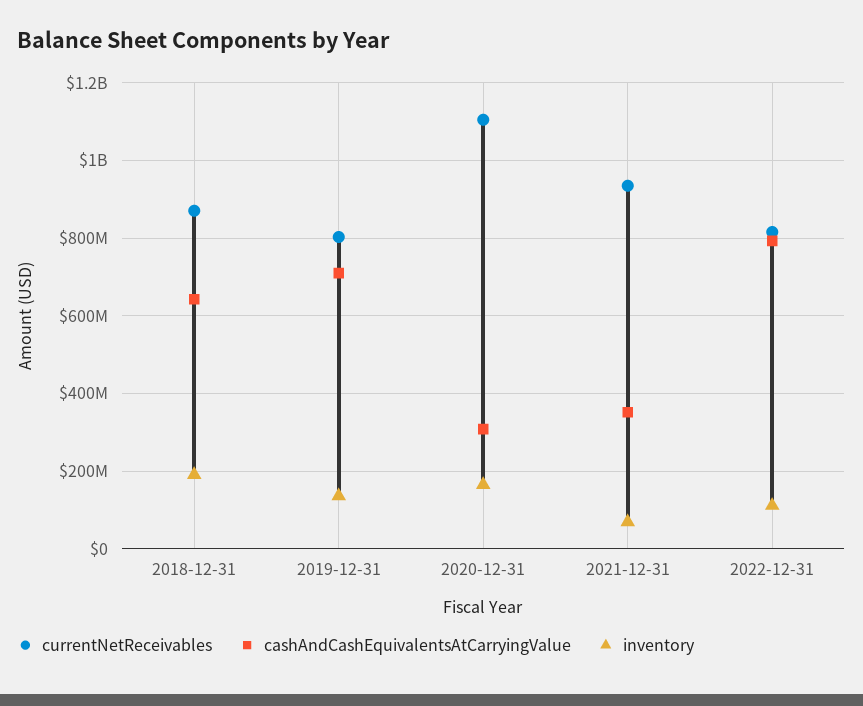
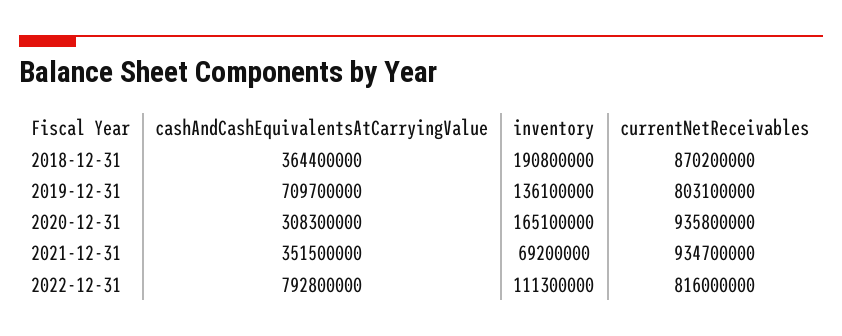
  {
    "currentNetReceivables": {
      "2018-12-31": 870200000,
      "2019-12-31": 803100000,
-     "2020-12-31": 1100000000,
+     "2020-12-31": 935800000,
      "2021-12-31": 934700000,
      "2022-12-31": 816000000
    },
    "cashAndCashEquivalentsAtCarryingValue": {
-     "2018-12-31": 640000000,
+     "2018-12-31": 364400000,
      "2019-12-31": 709700000,
      "2020-12-31": 308300000,
      "2021-12-31": 351500000,
      "2022-12-31": 792800000
    },
    "inventory": {
      "2018-12-31": 190800000,
      "2019-12-31": 136100000,
      "2020-12-31": 165100000,
      "2021-12-31": 69200000,
      "2022-12-31": 111300000
    }
  }

